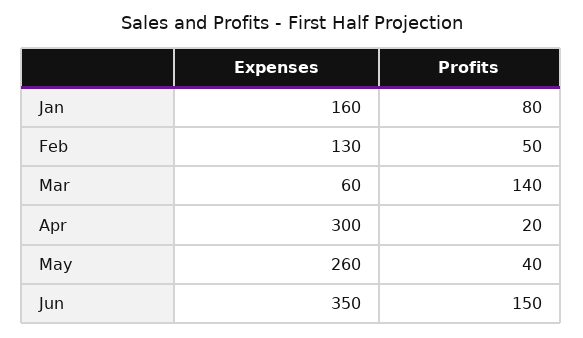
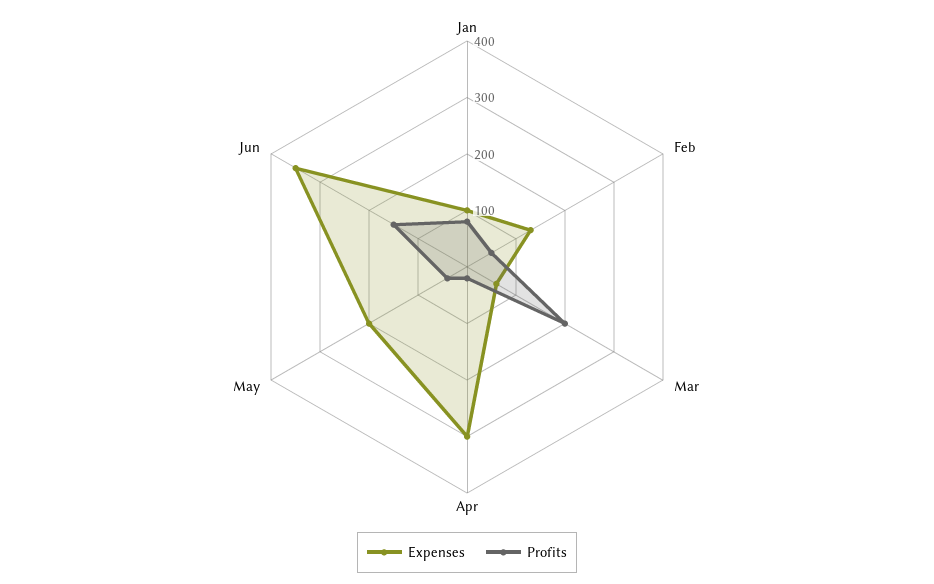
  {
    "Expenses": {
-     "Jan": 160,
+     "Jan": 100,
      "Feb": 130,
      "Mar": 60,
      "Apr": 300,
-     "May": 260,
+     "May": 200,
      "Jun": 350
    },
    "Profits": {
      "Jan": 80,
      "Feb": 50,
-     "Mar": 140,
+     "Mar": 200,
      "Apr": 20,
      "May": 40,
      "Jun": 150
    }
  }

